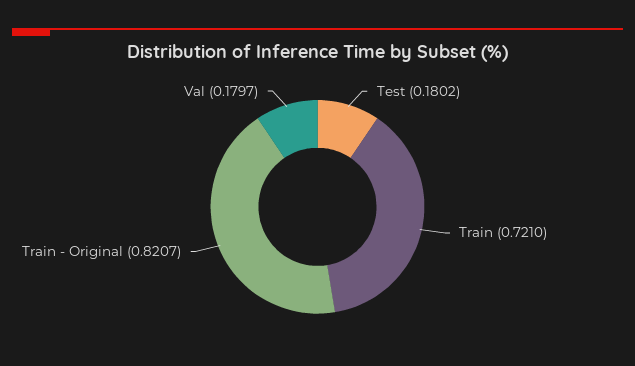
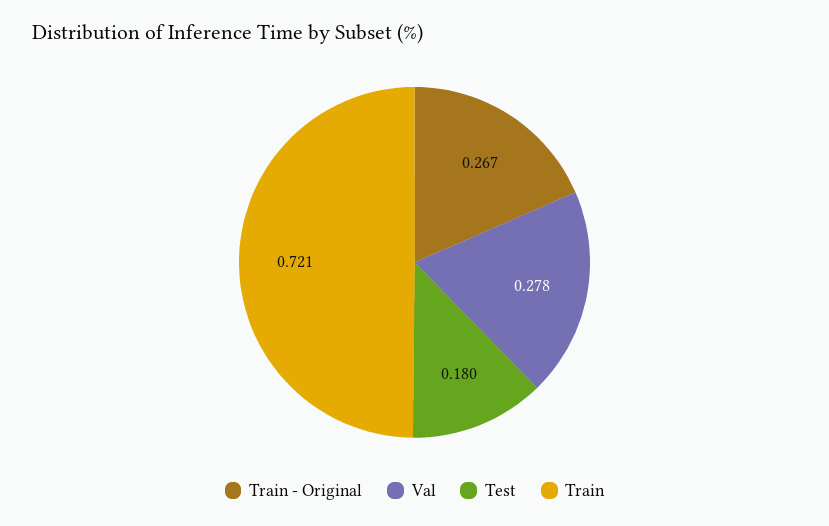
  {
    "Test": 0.1802,
    "Train": 0.721,
-   "Train - Original": 0.8207,
+   "Train - Original": 0.267,
-   "Val": 0.1797
+   "Val": 0.278
  }

